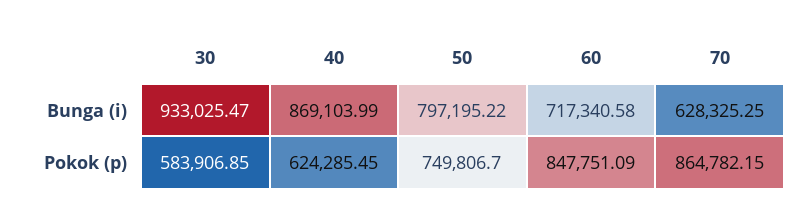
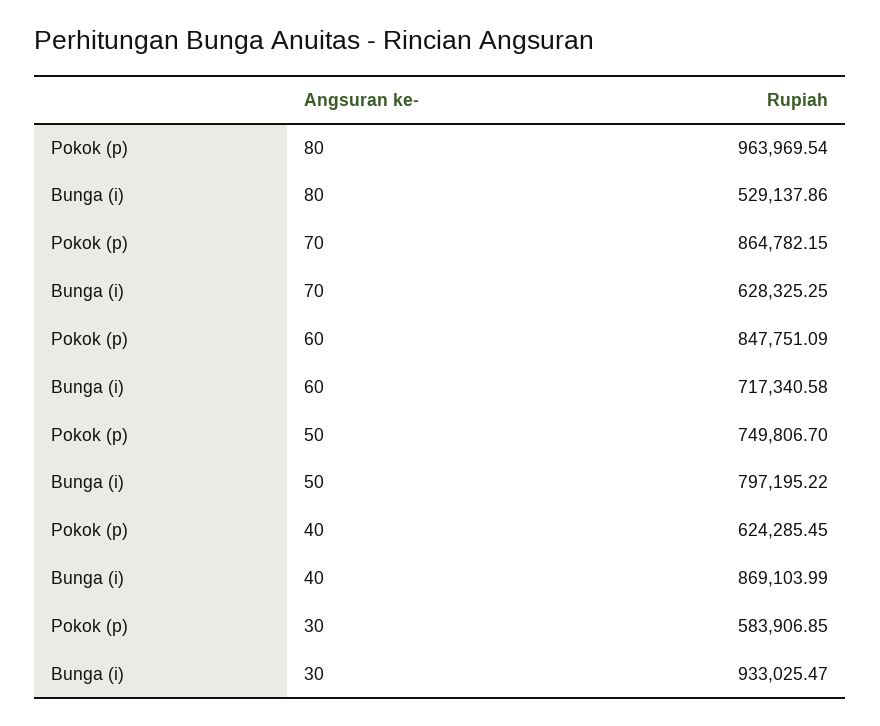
  {
    "30": {
      "Bunga (i)": 933025.47,
      "Pokok (p)": 583906.85
    },
    "40": {
      "Bunga (i)": 869103.99,
      "Pokok (p)": 624285.45
    },
    "50": {
      "Bunga (i)": 797195.22,
      "Pokok (p)": 749806.7
    },
    "60": {
      "Bunga (i)": 717340.58,
      "Pokok (p)": 847751.09
    },
    "70": {
      "Bunga (i)": 628325.25,
      "Pokok (p)": 864782.15
-   }
+   },
+   "80": {
+     "Pokok (p)": 963969.54,
+     "Bunga (i)": 529137.86
+   }
  }

